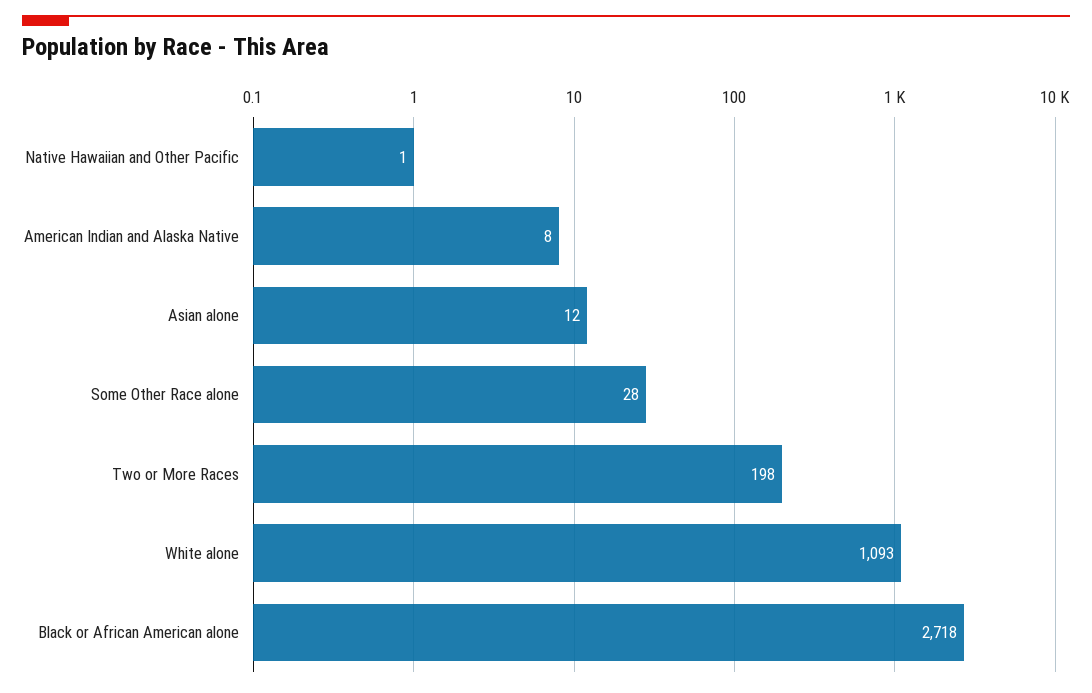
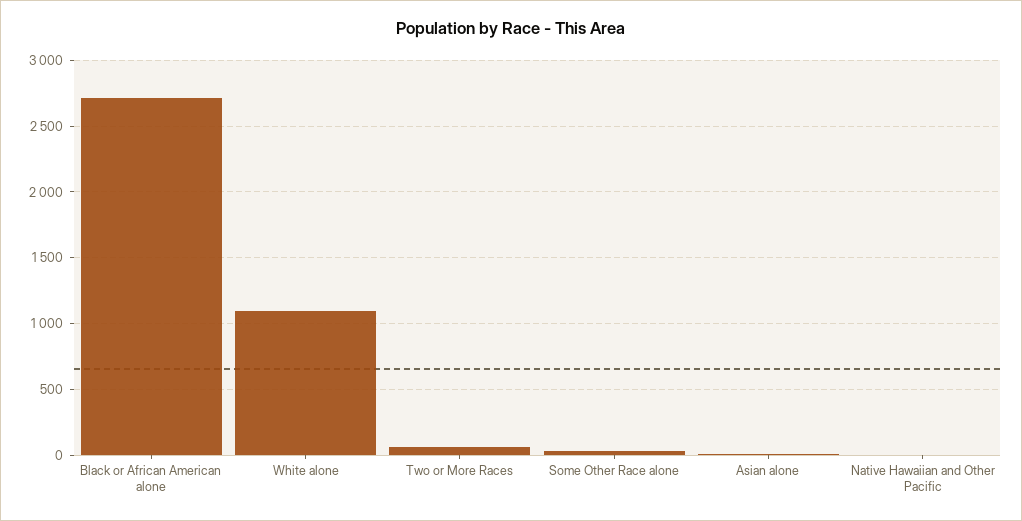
  {
    "Native Hawaiian and Other Pacific": 1,
-   "American Indian and Alaska Native": 8,
    "Asian alone": 12,
    "Some Other Race alone": 28,
-   "Two or More Races": 198,
+   "Two or More Races": 50,
    "White alone": 1093,
    "Black or African American alone": 2718
  }

